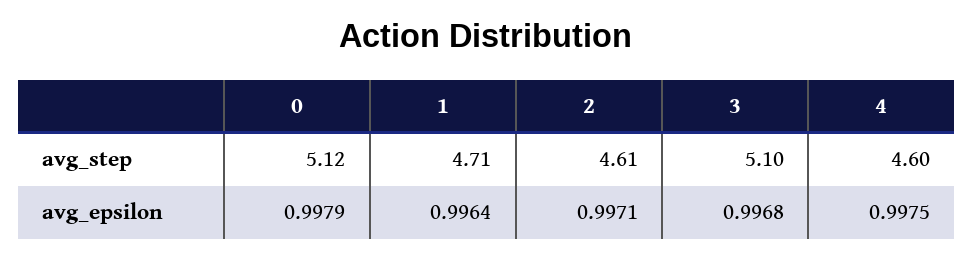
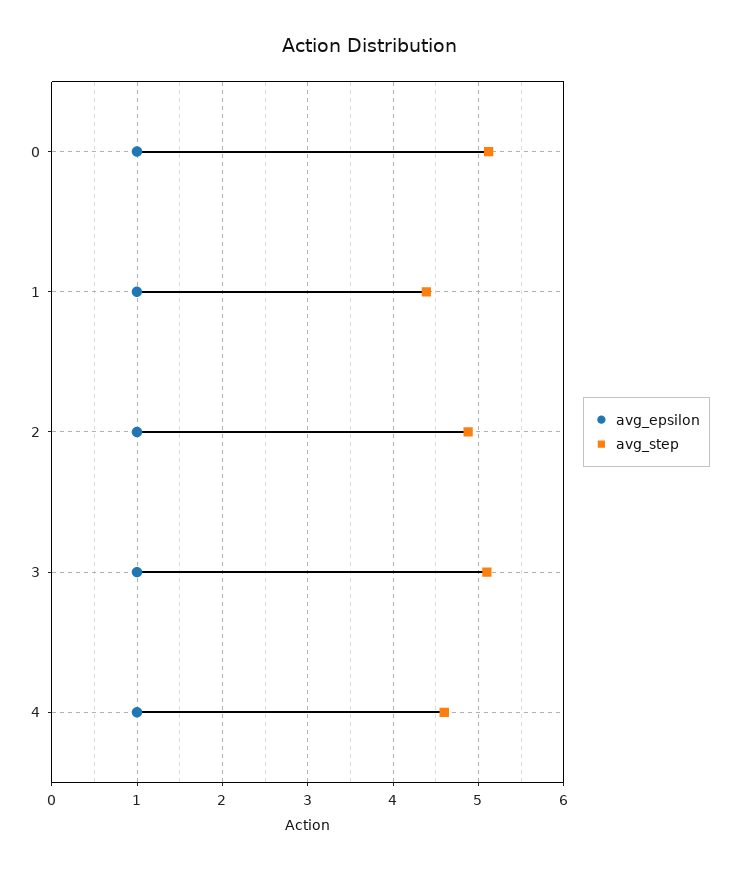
  {
    "avg_step": {
      "0": 5.12,
-     "1": 4.71,
+     "1": 4.4,
-     "2": 4.61,
+     "2": 4.9,
      "3": 5.1,
      "4": 4.6
    },
    "avg_epsilon": {
      "0": 0.9979,
      "1": 0.9964,
      "2": 0.9971,
      "3": 0.9968,
      "4": 0.9975
    }
  }

